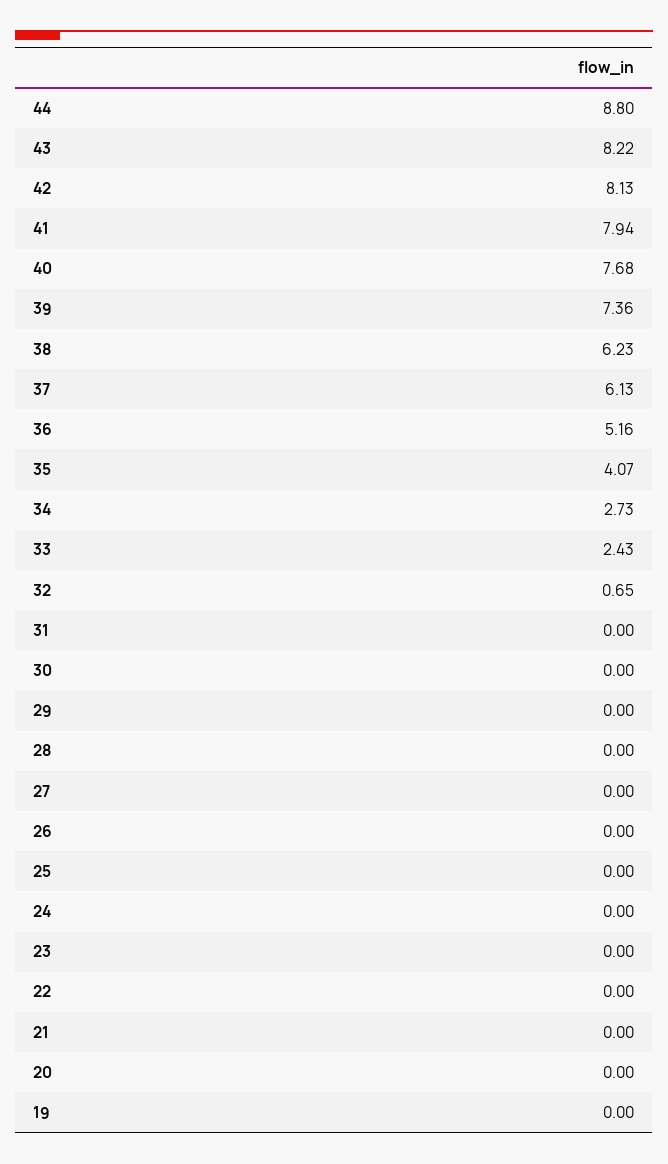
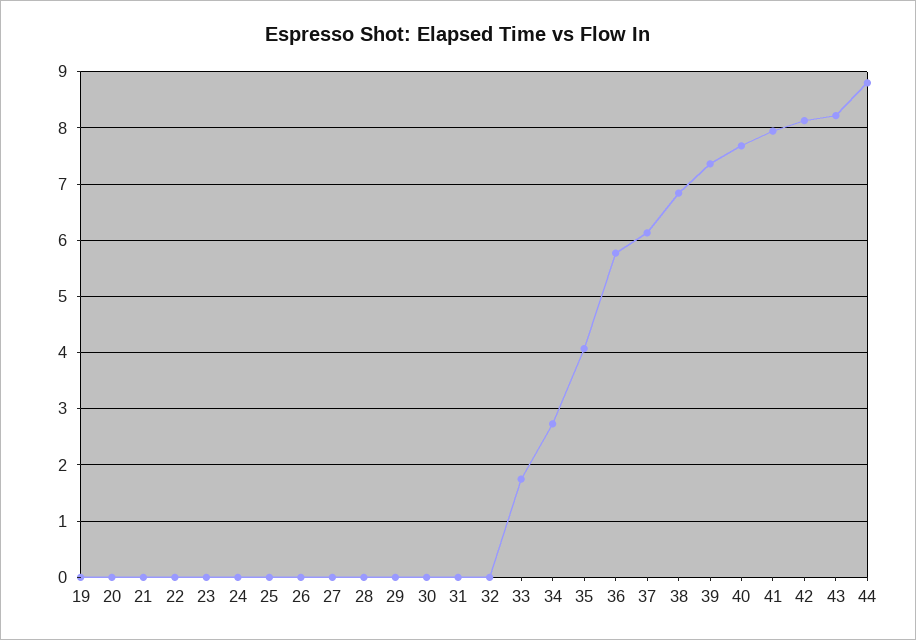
  {
    "44": 8.8,
    "43": 8.22,
    "42": 8.13,
    "41": 7.94,
    "40": 7.68,
    "39": 7.36,
-   "38": 6.23,
+   "38": 6.8,
    "37": 6.13,
-   "36": 5.16,
+   "36": 5.8,
    "35": 4.07,
    "34": 2.73,
-   "33": 2.43,
+   "33": 1.8,
-   "32": 0.65,
+   "32": 0,
    "31": 0,
    "30": 0,
    "29": 0,
    "28": 0,
    "27": 0,
    "26": 0,
    "25": 0,
    "24": 0,
    "23": 0,
    "22": 0,
    "21": 0,
    "20": 0,
    "19": 0
  }

